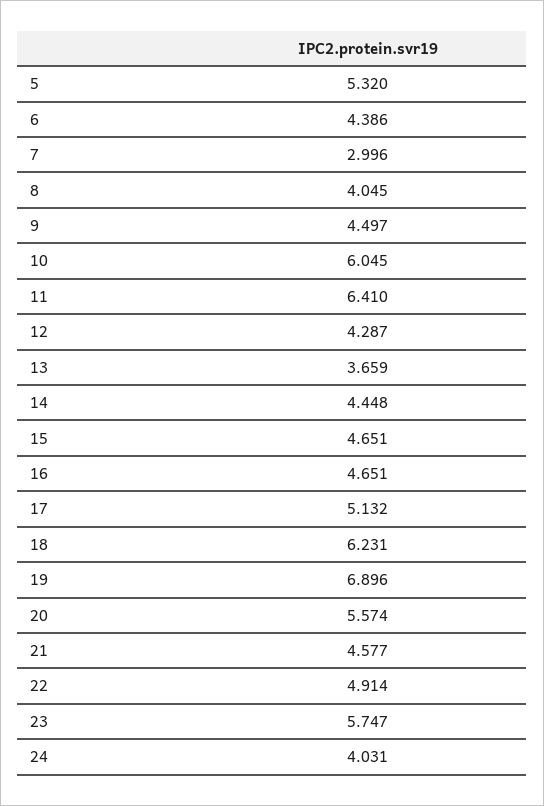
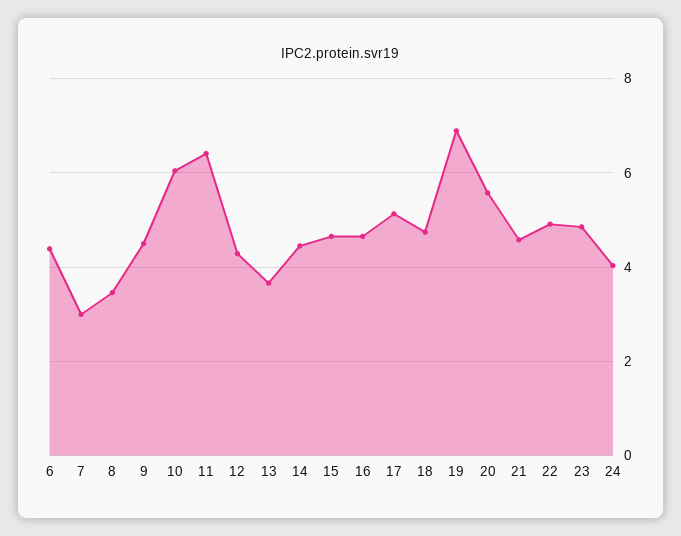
  {
-   "5": 5.32,
    "6": 4.386,
    "7": 2.996,
-   "8": 4.045,
+   "8": 3.4,
    "9": 4.497,
    "10": 6.045,
    "11": 6.41,
    "12": 4.287,
    "13": 3.659,
    "14": 4.448,
    "15": 4.651,
    "16": 4.651,
    "17": 5.132,
-   "18": 6.231,
+   "18": 4.8,
    "19": 6.896,
    "20": 5.574,
    "21": 4.577,
    "22": 4.914,
-   "23": 5.747,
+   "23": 4.8,
    "24": 4.031
  }

